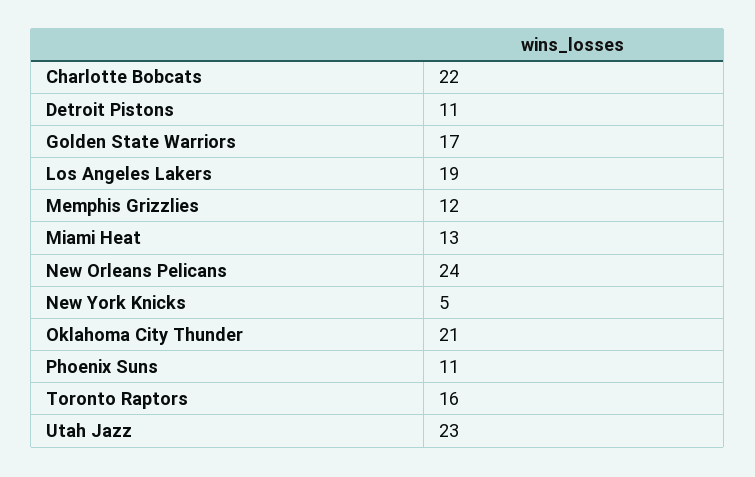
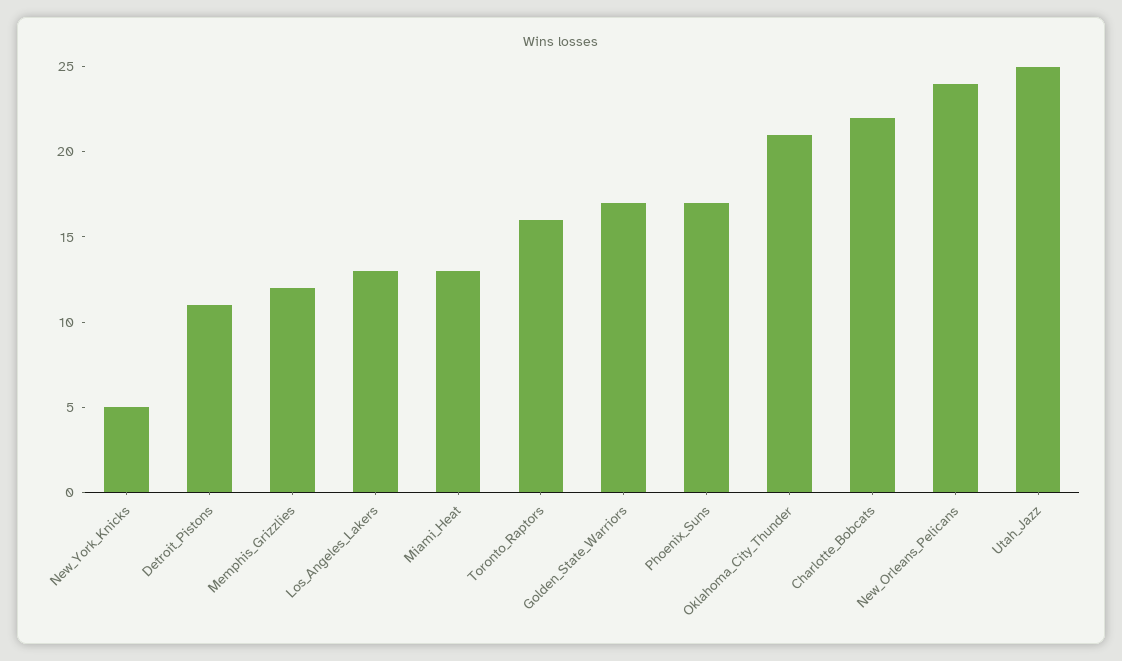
  {
    "Charlotte Bobcats": 22,
    "Detroit Pistons": 11,
    "Golden State Warriors": 17,
-   "Los Angeles Lakers": 19,
+   "Los Angeles Lakers": 13,
    "Memphis Grizzlies": 12,
    "Miami Heat": 13,
    "New Orleans Pelicans": 24,
    "New York Knicks": 5,
    "Oklahoma City Thunder": 21,
-   "Phoenix Suns": 11,
+   "Phoenix Suns": 17,
    "Toronto Raptors": 16,
-   "Utah Jazz": 23
+   "Utah Jazz": 25
  }

